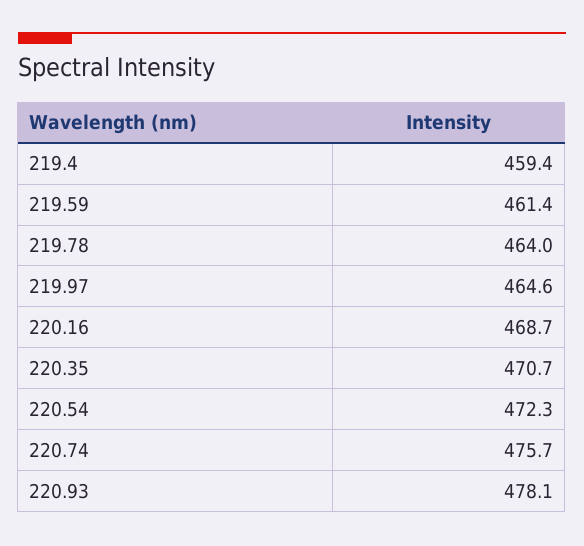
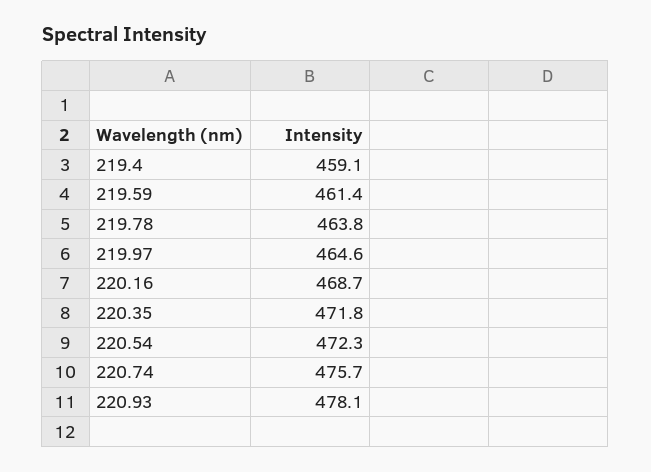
  {
-   "219.4": 459.4,
+   "219.4": 459.1,
    "219.59": 461.4,
-   "219.78": 464,
+   "219.78": 463.8,
    "219.97": 464.6,
    "220.16": 468.7,
-   "220.35": 470.7,
+   "220.35": 471.8,
    "220.54": 472.3,
    "220.74": 475.7,
    "220.93": 478.1
  }

